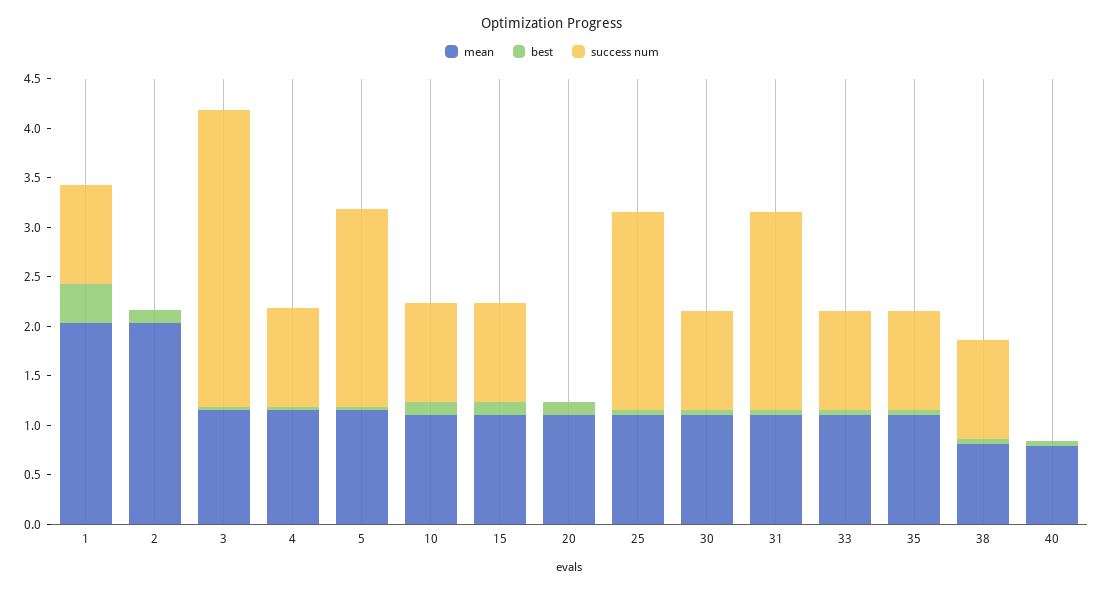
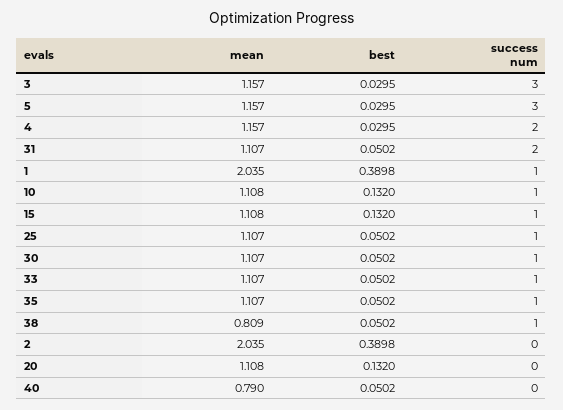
  {
    "mean": {
      "1": 2.035,
      "2": 2.035,
      "3": 1.157,
      "4": 1.157,
      "5": 1.157,
      "10": 1.108,
      "15": 1.108,
      "20": 1.108,
      "25": 1.107,
      "30": 1.107,
      "31": 1.107,
      "33": 1.107,
      "35": 1.107,
      "38": 0.809,
      "40": 0.79
    },
    "best": {
      "1": 0.3898,
-     "2": 0.1,
+     "2": 0.3898,
      "3": 0.0295,
      "4": 0.0295,
      "5": 0.0295,
      "10": 0.132,
      "15": 0.132,
      "20": 0.132,
      "25": 0.0502,
      "30": 0.0502,
      "31": 0.0502,
      "33": 0.0502,
      "35": 0.0502,
      "38": 0.0502,
      "40": 0.0502
    },
    "success num": {
      "1": 1,
      "2": 0,
      "3": 3,
-     "4": 1,
+     "4": 2,
-     "5": 2,
+     "5": 3,
      "10": 1,
      "15": 1,
      "20": 0,
-     "25": 2,
+     "25": 1,
      "30": 1,
      "31": 2,
      "33": 1,
      "35": 1,
      "38": 1,
      "40": 0
    }
  }

